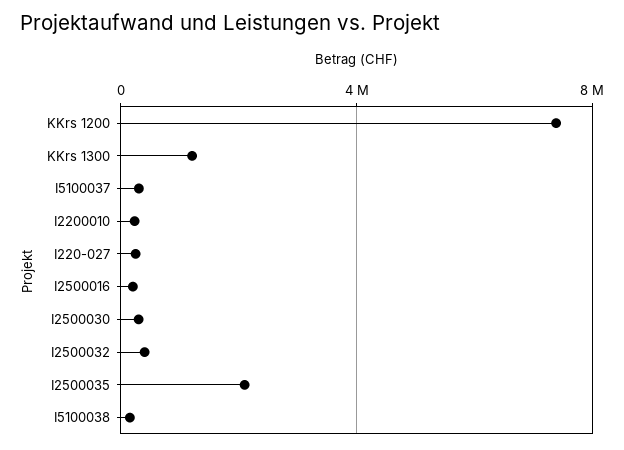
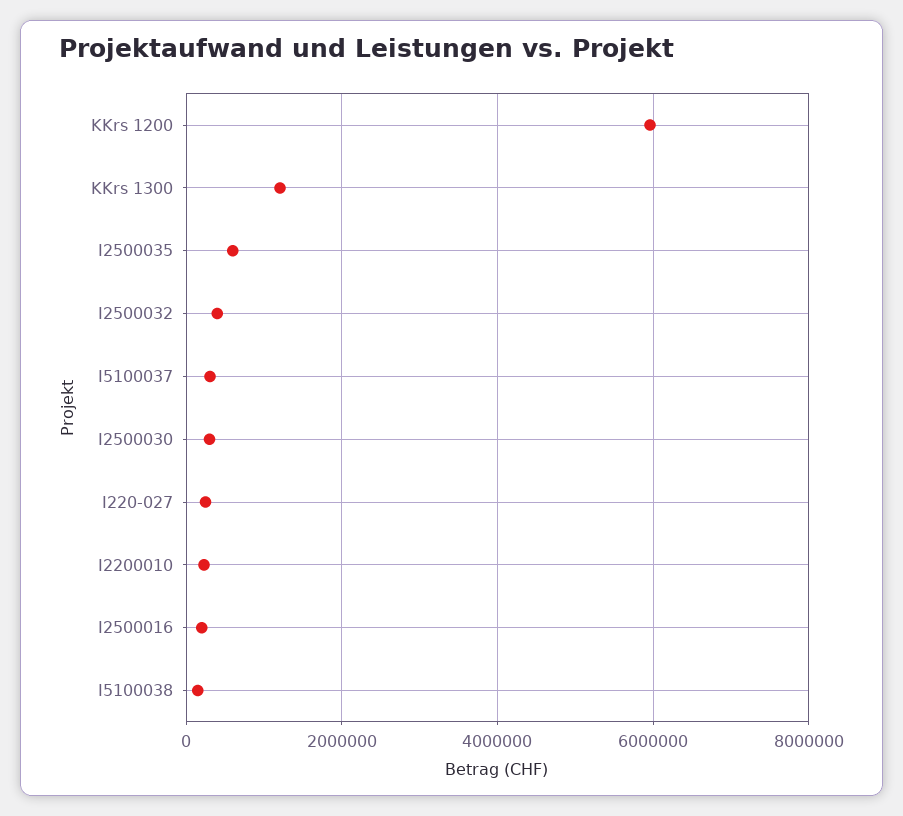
  {
-   "KKrs 1200": 7500000,
+   "KKrs 1200": 6000000,
    "KKrs 1300": 1200000,
    "I5100037": 400000,
    "I2200010": 200000,
    "I220-027": 200000,
    "I2500016": 200000,
    "I2500030": 400000,
    "I2500032": 400000,
-   "I2500035": 2000000,
+   "I2500035": 600000,
    "I5100038": 200000
  }

